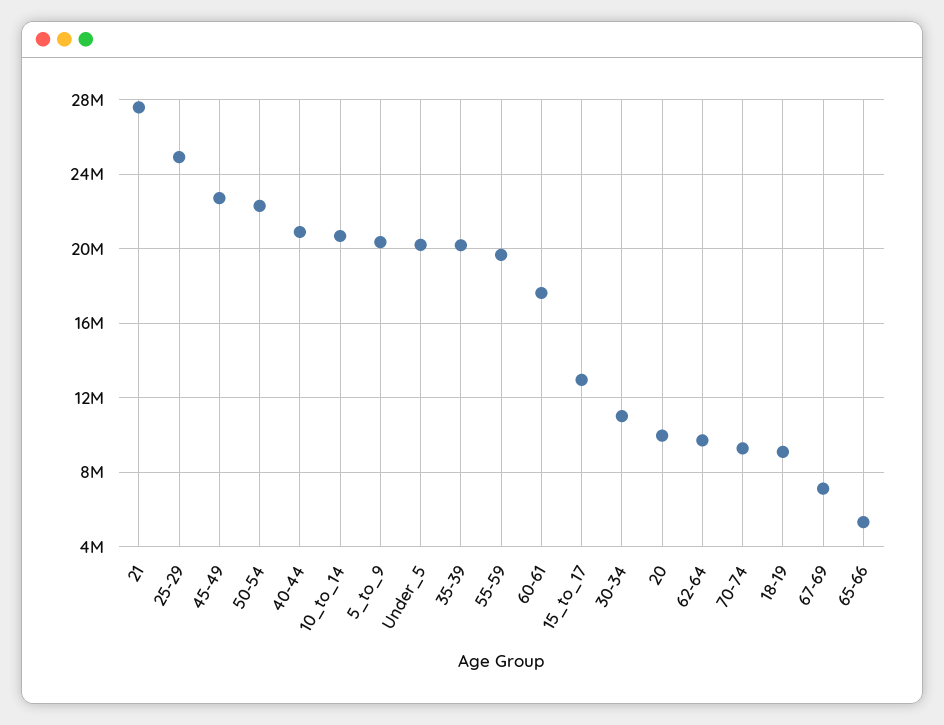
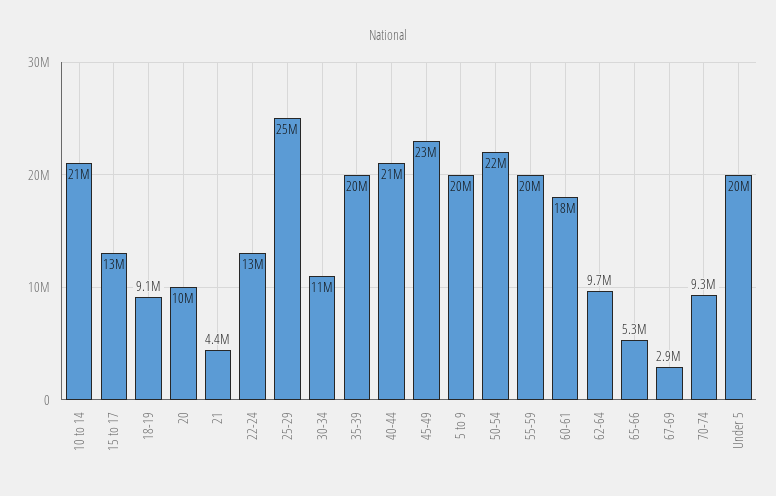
  {
-   "21": 27500000,
+   "21": 4400000,
    "25-29": 25000000,
    "45-49": 23000000,
    "50-54": 22000000,
    "40-44": 21000000,
    "10_to_14": 21000000,
    "5_to_9": 20000000,
    "Under_5": 20000000,
    "35-39": 20000000,
    "55-59": 20000000,
    "60-61": 18000000,
    "15_to_17": 13000000,
    "30-34": 11000000,
    "20": 10000000,
    "62-64": 9700000,
    "70-74": 9300000,
    "18-19": 9100000,
-   "67-69": 7000000,
+   "67-69": 2900000,
-   "65-66": 5300000
+   "65-66": 5300000,
+   "22-24": 13000000
  }

